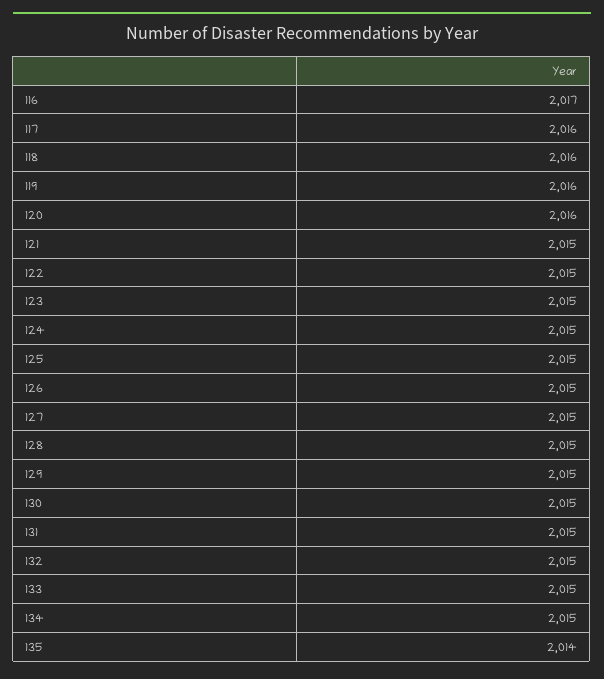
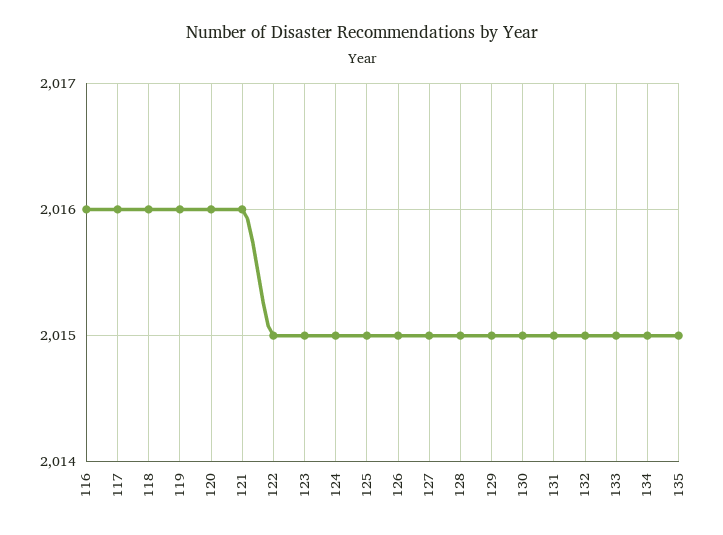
  {
-   "116": 2017,
+   "116": 2016,
    "117": 2016,
    "118": 2016,
    "119": 2016,
    "120": 2016,
-   "121": 2015,
+   "121": 2016,
    "122": 2015,
    "123": 2015,
    "124": 2015,
    "125": 2015,
    "126": 2015,
    "127": 2015,
    "128": 2015,
    "129": 2015,
    "130": 2015,
    "131": 2015,
    "132": 2015,
    "133": 2015,
    "134": 2015,
-   "135": 2014
+   "135": 2015
  }

